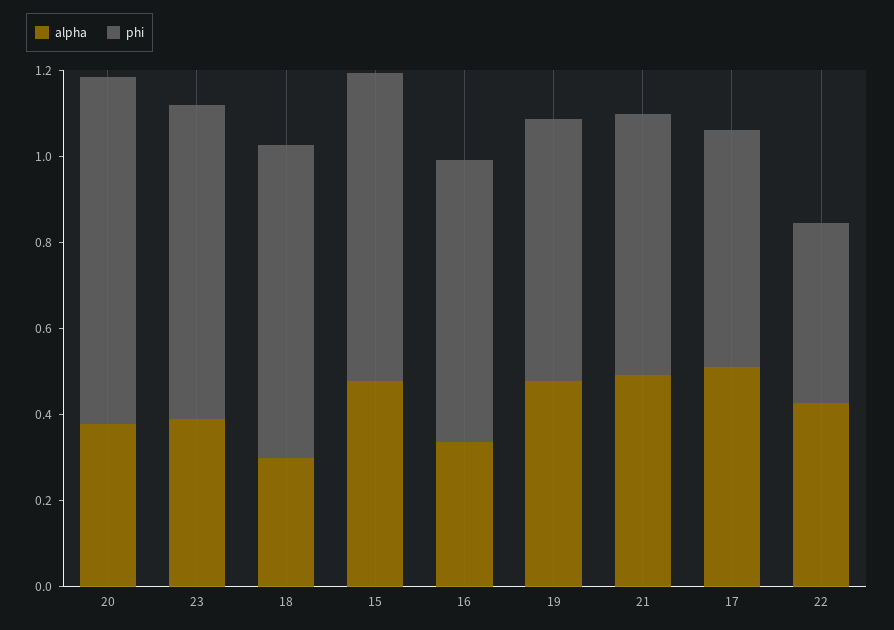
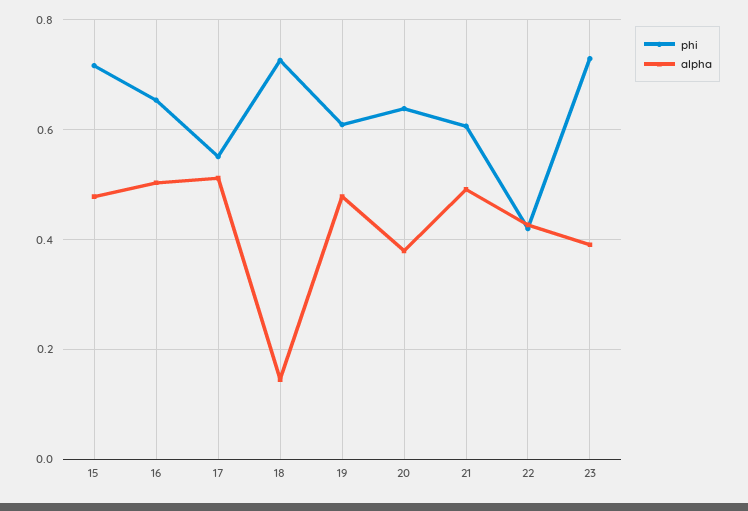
  {
    "alpha": {
      "20": 0.38,
      "23": 0.4,
-     "18": 0.3,
+     "18": 0.14,
      "15": 0.48,
-     "16": 0.35,
+     "16": 0.5,
      "19": 0.48,
      "21": 0.5,
      "17": 0.52,
      "22": 0.42
    },
    "phi": {
-     "20": 0.8,
+     "20": 0.64,
      "23": 0.72,
      "18": 0.72,
      "15": 0.72,
      "16": 0.66,
      "19": 0.6,
      "21": 0.6,
      "17": 0.56,
      "22": 0.42
    }
  }

